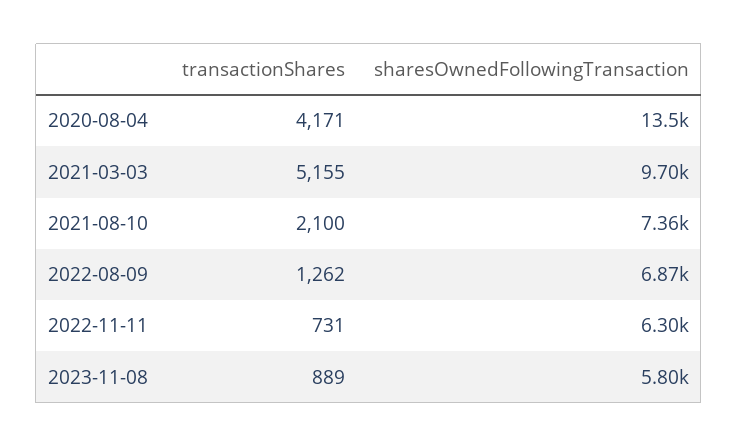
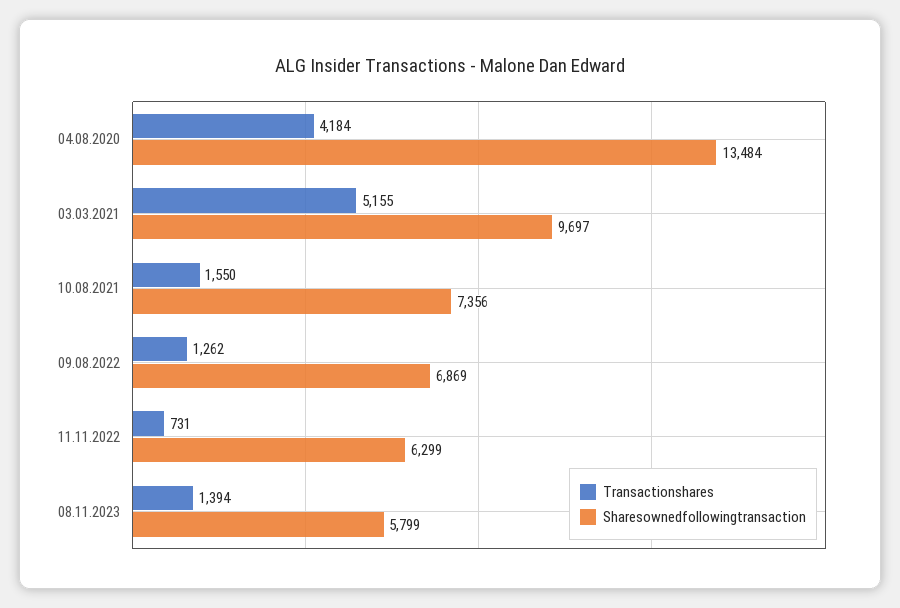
  {
    "transactionShares": {
-     "2020-08-04": 4171,
+     "2020-08-04": 4184,
      "2021-03-03": 5155,
-     "2021-08-10": 2100,
+     "2021-08-10": 1550,
      "2022-08-09": 1262,
      "2022-11-11": 731,
-     "2023-11-08": 889
+     "2023-11-08": 1394
    },
    "sharesOwnedFollowingTransaction": {
      "2020-08-04": 13484,
      "2021-03-03": 9697,
      "2021-08-10": 7356,
      "2022-08-09": 6869,
      "2022-11-11": 6299,
      "2023-11-08": 5799
    }
  }

